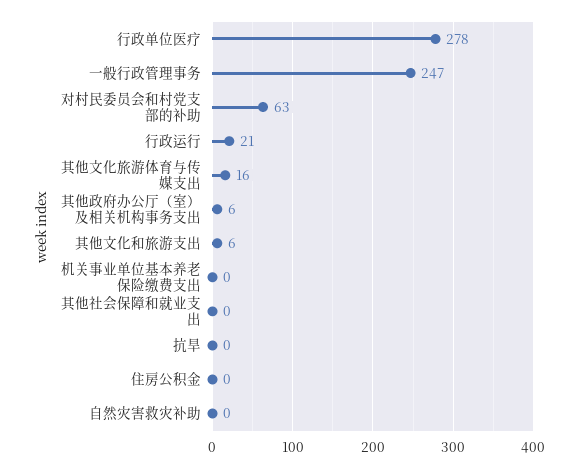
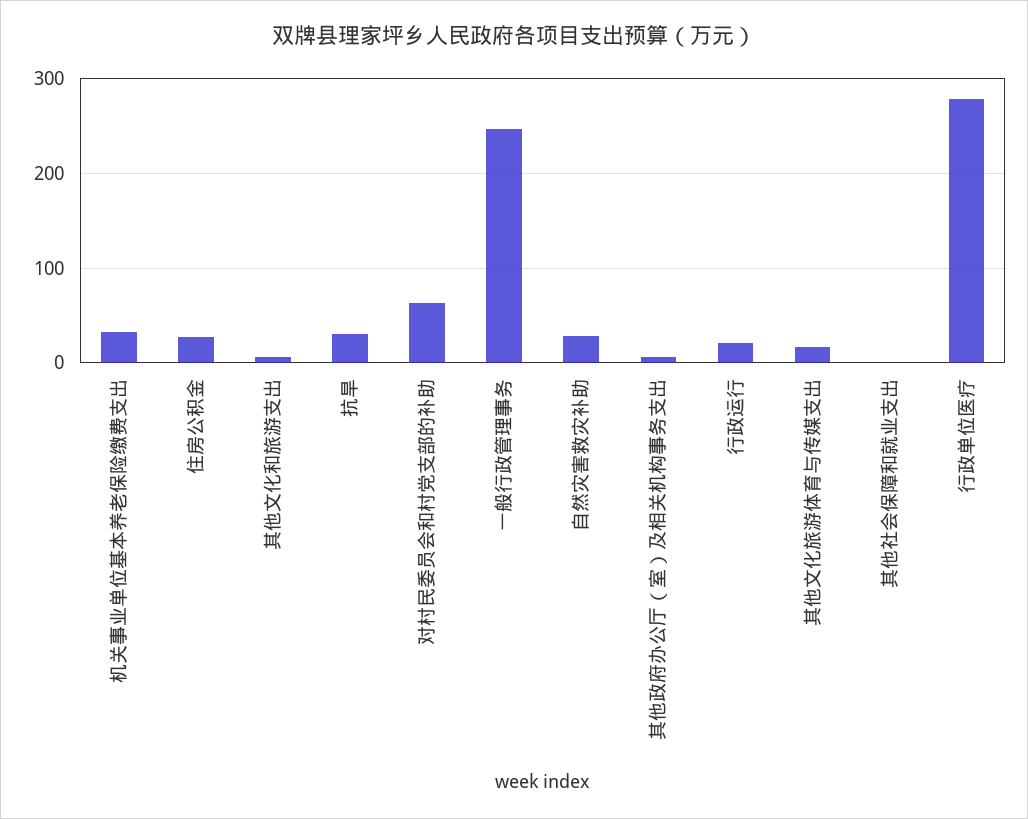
  {
    "行政单位医疗": 278,
    "一般行政管理事务": 247,
    "对村民委员会和村党支部的补助": 63,
    "行政运行": 21,
    "其他文化旅游体育与传媒支出": 16,
    "其他政府办公厅（室）及相关机构事务支出": 6,
    "其他文化和旅游支出": 6,
-   "机关事业单位基本养老保险缴费支出": 0,
+   "机关事业单位基本养老保险缴费支出": 30,
    "其他社会保障和就业支出": 0,
-   "抗旱": 0,
+   "抗旱": 30,
-   "住房公积金": 0,
+   "住房公积金": 30,
-   "自然灾害救灾补助": 0
+   "自然灾害救灾补助": 30
  }

